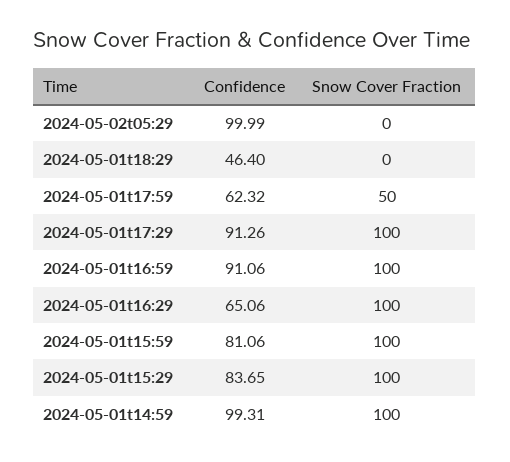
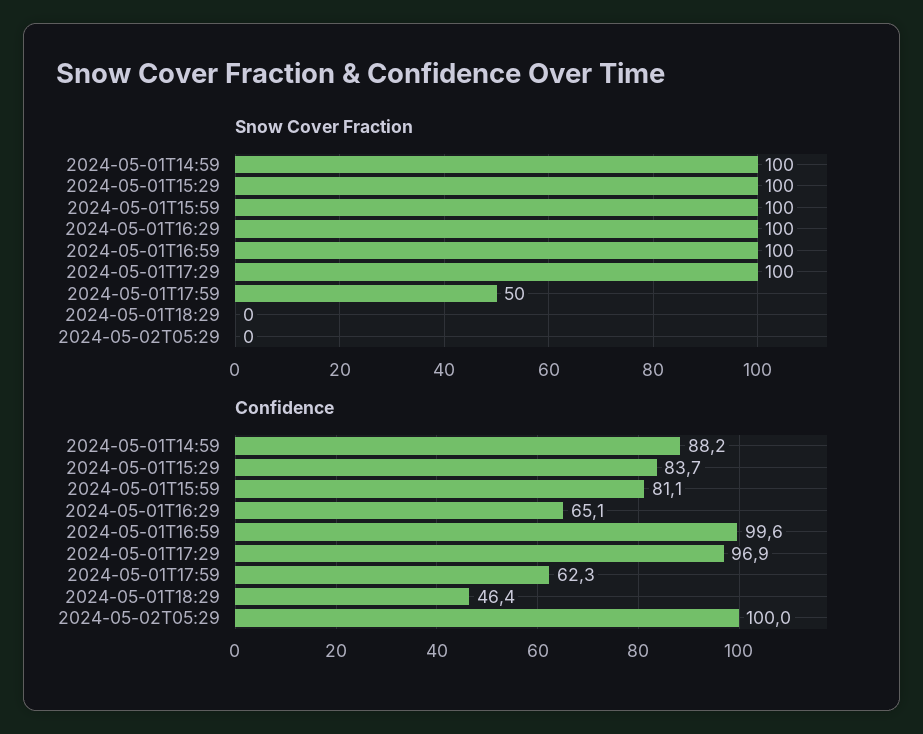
  {
    "Confidence": {
      "2024-05-02t05:29": 99.99,
      "2024-05-01t18:29": 46.4,
      "2024-05-01t17:59": 62.32,
-     "2024-05-01t17:29": 91.26,
+     "2024-05-01t17:29": 96.9,
-     "2024-05-01t16:59": 91.06,
+     "2024-05-01t16:59": 99.6,
      "2024-05-01t16:29": 65.06,
      "2024-05-01t15:59": 81.06,
      "2024-05-01t15:29": 83.65,
-     "2024-05-01t14:59": 99.31
+     "2024-05-01t14:59": 88.2
    },
    "Snow Cover Fraction": {
      "2024-05-02t05:29": 0,
      "2024-05-01t18:29": 0,
      "2024-05-01t17:59": 50,
      "2024-05-01t17:29": 100,
      "2024-05-01t16:59": 100,
      "2024-05-01t16:29": 100,
      "2024-05-01t15:59": 100,
      "2024-05-01t15:29": 100,
      "2024-05-01t14:59": 100
    }
  }

